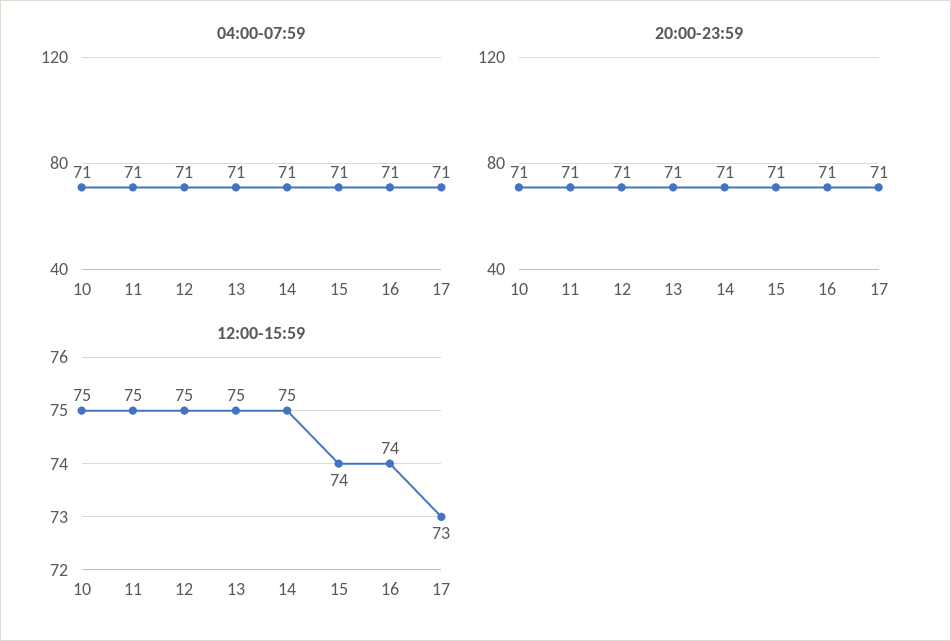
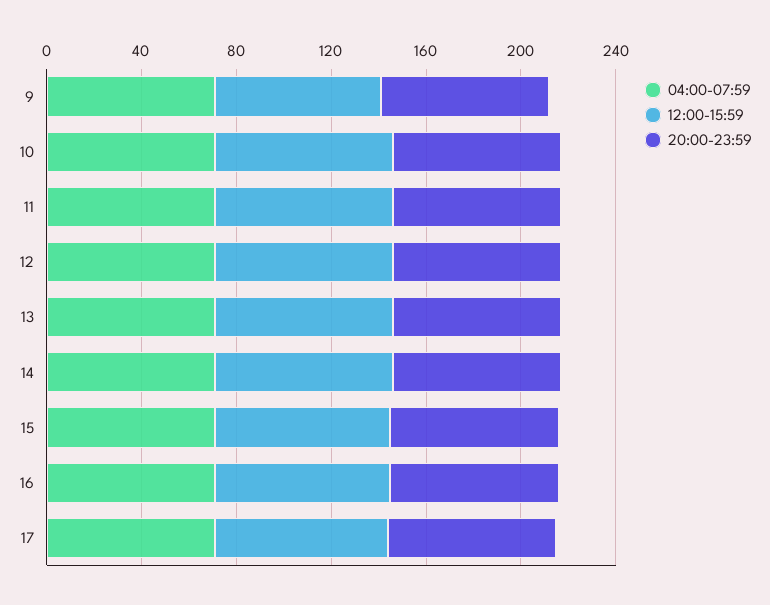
  {
    "04:00-07:59": {
      "10": 71,
      "11": 71,
      "12": 71,
      "13": 71,
      "14": 71,
      "15": 71,
      "16": 71,
-     "17": 71
+     "17": 71,
+     "9": 70
    },
    "20:00-23:59": {
      "10": 71,
      "11": 71,
      "12": 71,
      "13": 71,
      "14": 71,
      "15": 71,
      "16": 71,
-     "17": 71
+     "17": 71,
+     "9": 70
    },
    "12:00-15:59": {
      "10": 75,
      "11": 75,
      "12": 75,
      "13": 75,
      "14": 75,
      "15": 74,
      "16": 74,
-     "17": 73
+     "17": 73,
+     "9": 70
    }
  }

